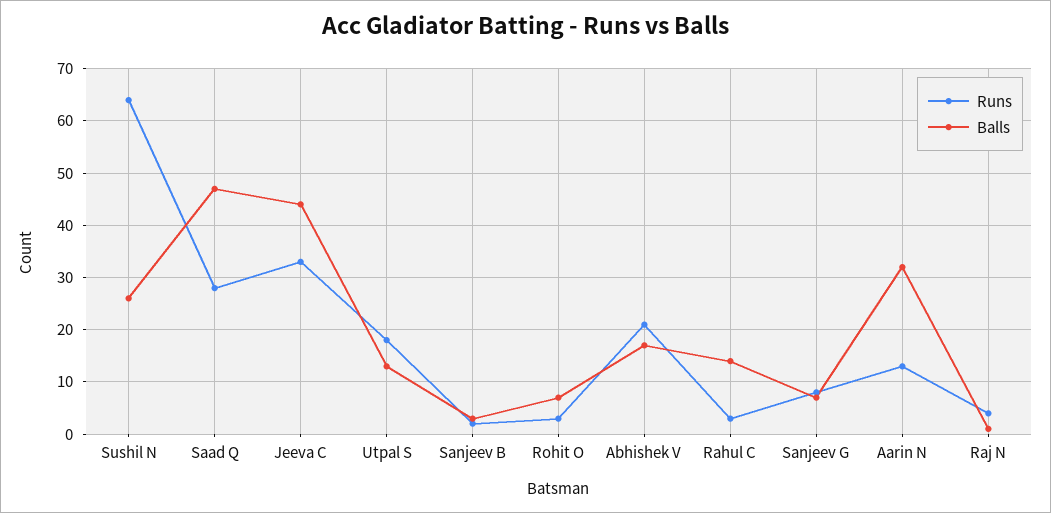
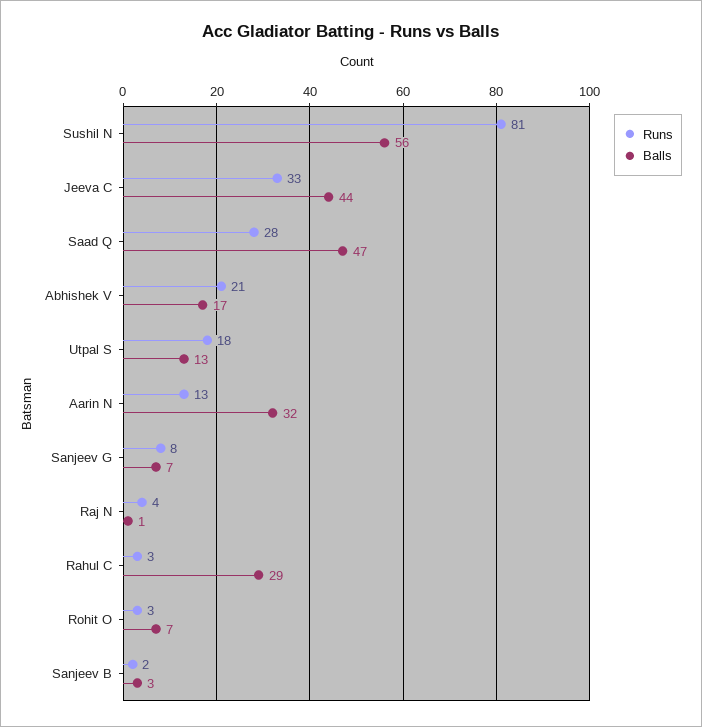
  {
    "Runs": {
-     "Sushil N": 65,
+     "Sushil N": 81,
      "Saad Q": 28,
      "Jeeva C": 33,
      "Utpal S": 18,
      "Sanjeev B": 2,
      "Rohit O": 3,
      "Abhishek V": 21,
      "Rahul C": 3,
      "Sanjeev G": 8,
      "Aarin N": 13,
      "Raj N": 4
    },
    "Balls": {
-     "Sushil N": 25,
+     "Sushil N": 56,
      "Saad Q": 47,
      "Jeeva C": 44,
      "Utpal S": 13,
      "Sanjeev B": 3,
      "Rohit O": 7,
      "Abhishek V": 17,
-     "Rahul C": 15,
+     "Rahul C": 29,
      "Sanjeev G": 7,
      "Aarin N": 32,
      "Raj N": 1
    }
  }

